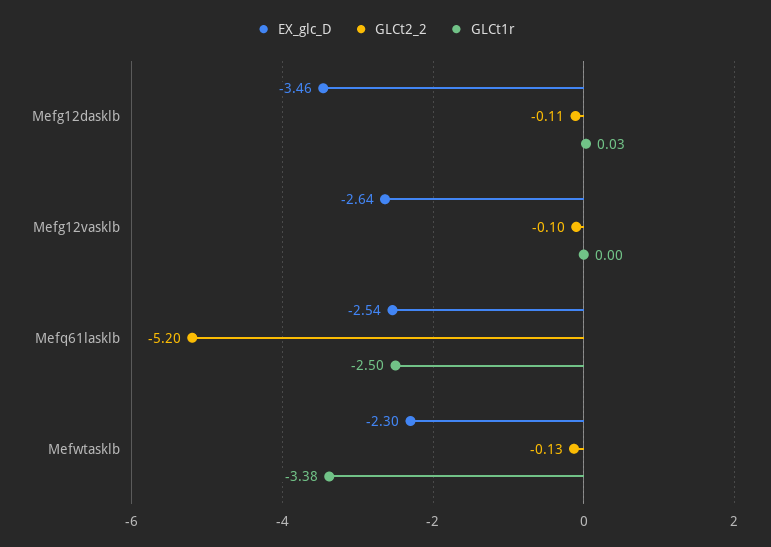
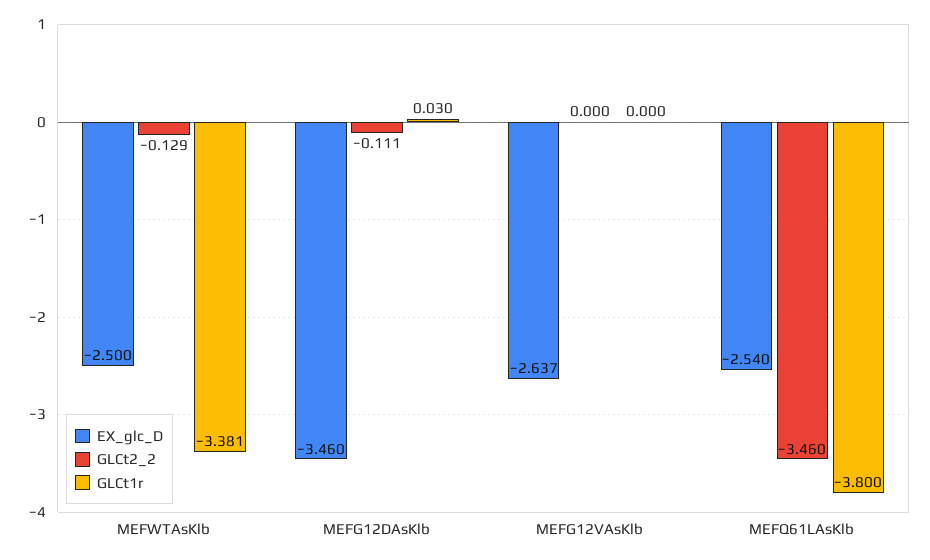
  {
    "EX_glc_D": {
      "Mefg12dasklb": -3.46,
      "Mefg12vasklb": -2.637,
      "Mefq61lasklb": -2.54,
-     "Mefwtasklb": -2.3
+     "Mefwtasklb": -2.5
    },
    "GLCt2_2": {
      "Mefg12dasklb": -0.111,
-     "Mefg12vasklb": -0.1,
+     "Mefg12vasklb": 0,
-     "Mefq61lasklb": -5.2,
+     "Mefq61lasklb": -3.46,
      "Mefwtasklb": -0.129
    },
    "GLCt1r": {
      "Mefg12dasklb": 0.03,
      "Mefg12vasklb": 0,
-     "Mefq61lasklb": -2.5,
+     "Mefq61lasklb": -3.8,
      "Mefwtasklb": -3.381
    }
  }

